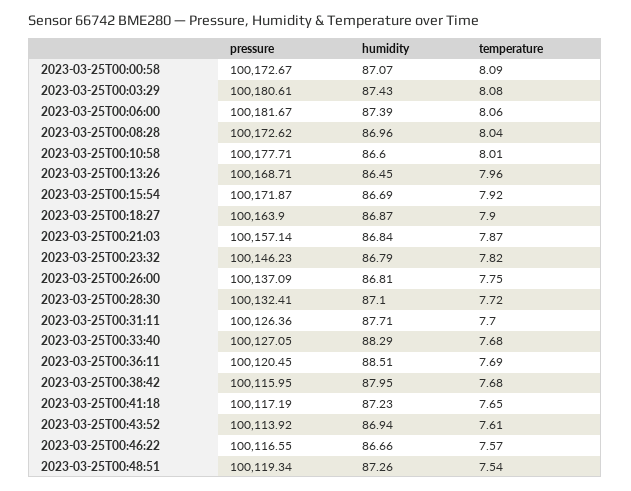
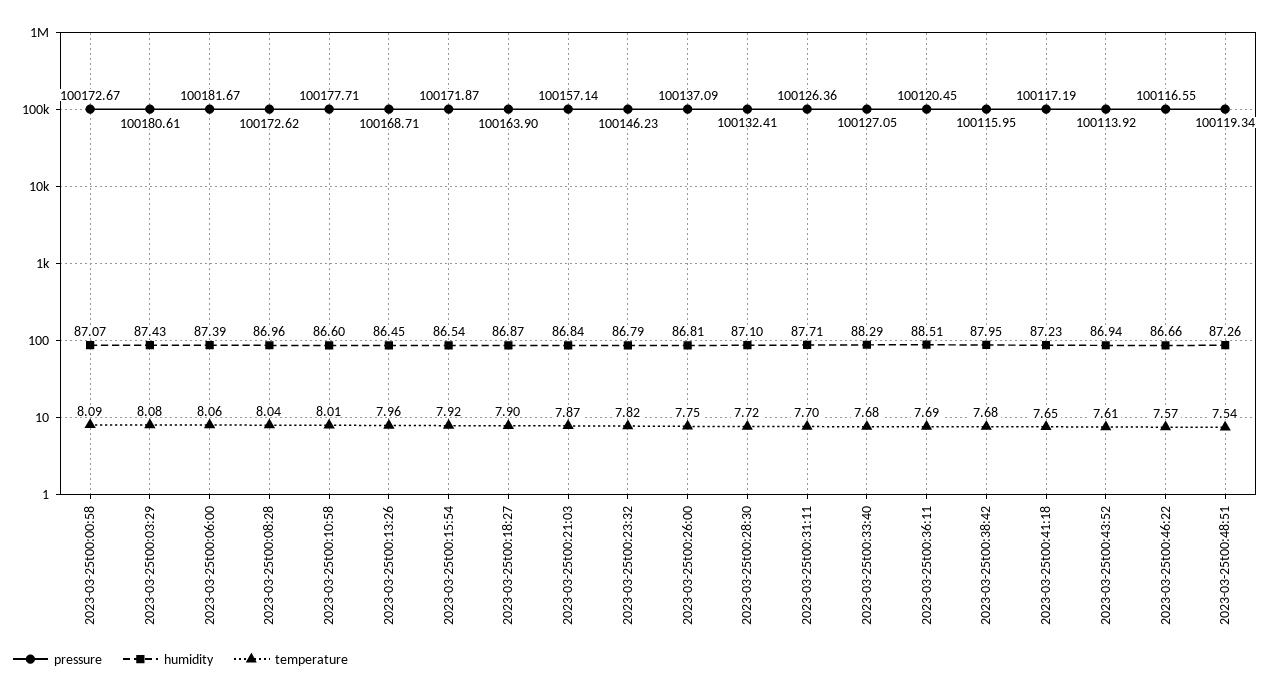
  {
    "pressure": {
      "2023-03-25T00:00:58": 100172.67,
      "2023-03-25T00:03:29": 100180.61,
      "2023-03-25T00:06:00": 100181.67,
      "2023-03-25T00:08:28": 100172.62,
      "2023-03-25T00:10:58": 100177.71,
      "2023-03-25T00:13:26": 100168.71,
      "2023-03-25T00:15:54": 100171.87,
      "2023-03-25T00:18:27": 100163.9,
      "2023-03-25T00:21:03": 100157.14,
      "2023-03-25T00:23:32": 100146.23,
      "2023-03-25T00:26:00": 100137.09,
      "2023-03-25T00:28:30": 100132.41,
      "2023-03-25T00:31:11": 100126.36,
      "2023-03-25T00:33:40": 100127.05,
      "2023-03-25T00:36:11": 100120.45,
      "2023-03-25T00:38:42": 100115.95,
      "2023-03-25T00:41:18": 100117.19,
      "2023-03-25T00:43:52": 100113.92,
      "2023-03-25T00:46:22": 100116.55,
      "2023-03-25T00:48:51": 100119.34
    },
    "humidity": {
      "2023-03-25T00:00:58": 87.07,
      "2023-03-25T00:03:29": 87.43,
      "2023-03-25T00:06:00": 87.39,
      "2023-03-25T00:08:28": 86.96,
      "2023-03-25T00:10:58": 86.6,
      "2023-03-25T00:13:26": 86.45,
-     "2023-03-25T00:15:54": 86.69,
+     "2023-03-25T00:15:54": 86.54,
      "2023-03-25T00:18:27": 86.87,
      "2023-03-25T00:21:03": 86.84,
      "2023-03-25T00:23:32": 86.79,
      "2023-03-25T00:26:00": 86.81,
      "2023-03-25T00:28:30": 87.1,
      "2023-03-25T00:31:11": 87.71,
      "2023-03-25T00:33:40": 88.29,
      "2023-03-25T00:36:11": 88.51,
      "2023-03-25T00:38:42": 87.95,
      "2023-03-25T00:41:18": 87.23,
      "2023-03-25T00:43:52": 86.94,
      "2023-03-25T00:46:22": 86.66,
      "2023-03-25T00:48:51": 87.26
    },
    "temperature": {
      "2023-03-25T00:00:58": 8.09,
      "2023-03-25T00:03:29": 8.08,
      "2023-03-25T00:06:00": 8.06,
      "2023-03-25T00:08:28": 8.04,
      "2023-03-25T00:10:58": 8.01,
      "2023-03-25T00:13:26": 7.96,
      "2023-03-25T00:15:54": 7.92,
      "2023-03-25T00:18:27": 7.9,
      "2023-03-25T00:21:03": 7.87,
      "2023-03-25T00:23:32": 7.82,
      "2023-03-25T00:26:00": 7.75,
      "2023-03-25T00:28:30": 7.72,
      "2023-03-25T00:31:11": 7.7,
      "2023-03-25T00:33:40": 7.68,
      "2023-03-25T00:36:11": 7.69,
      "2023-03-25T00:38:42": 7.68,
      "2023-03-25T00:41:18": 7.65,
      "2023-03-25T00:43:52": 7.61,
      "2023-03-25T00:46:22": 7.57,
      "2023-03-25T00:48:51": 7.54
    }
  }

